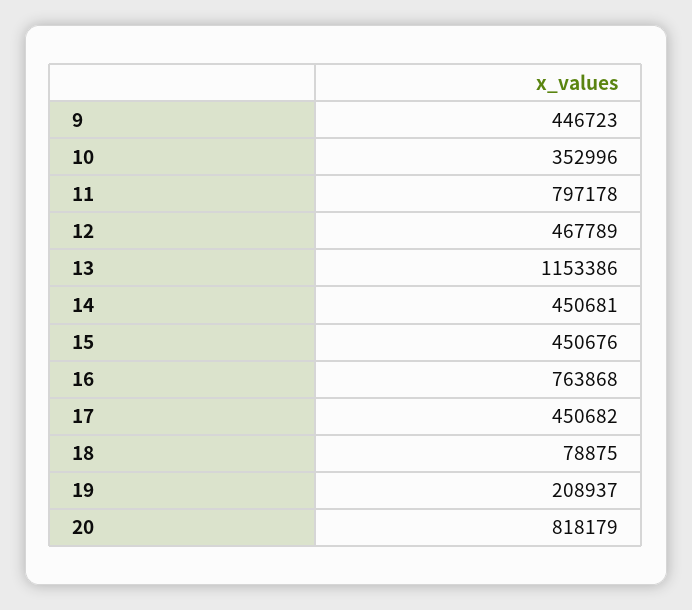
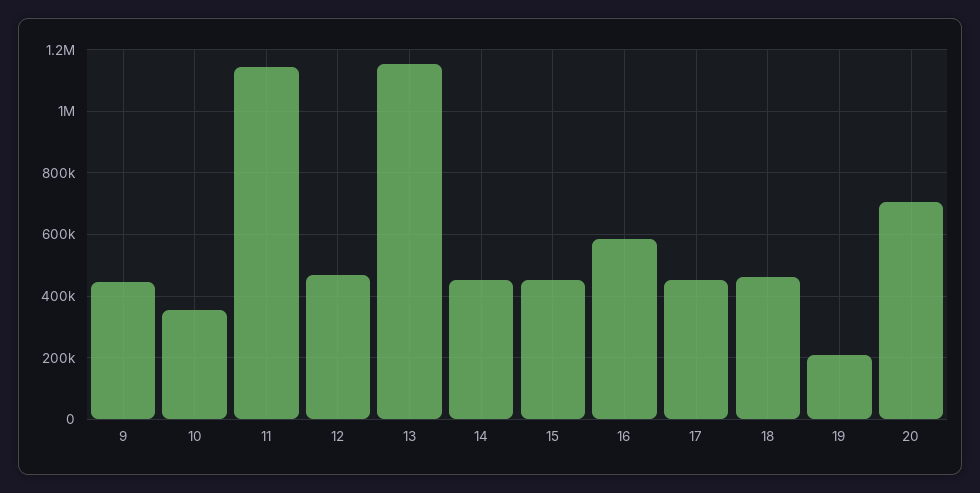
  {
    "9": 446723,
    "10": 352996,
-   "11": 797178,
+   "11": 1140000,
    "12": 467789,
    "13": 1153386,
    "14": 450681,
    "15": 450676,
-   "16": 763868,
+   "16": 580000,
    "17": 450682,
-   "18": 78875,
+   "18": 460000,
    "19": 208937,
-   "20": 818179
+   "20": 700000
  }

